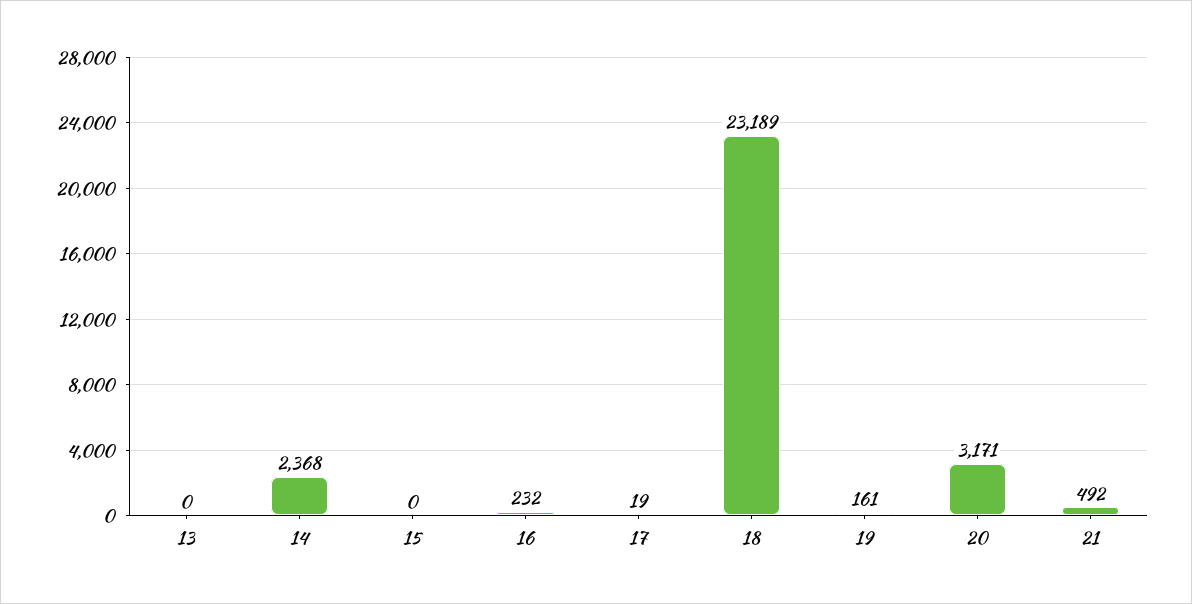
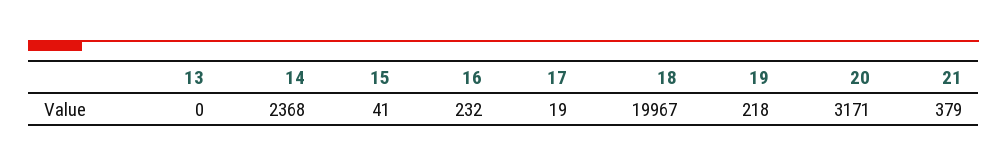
  {
    "13": 0,
    "14": 2368,
-   "15": 0,
+   "15": 41,
    "16": 232,
    "17": 19,
-   "18": 23189,
+   "18": 19967,
-   "19": 161,
+   "19": 218,
    "20": 3171,
-   "21": 492
+   "21": 379
  }

